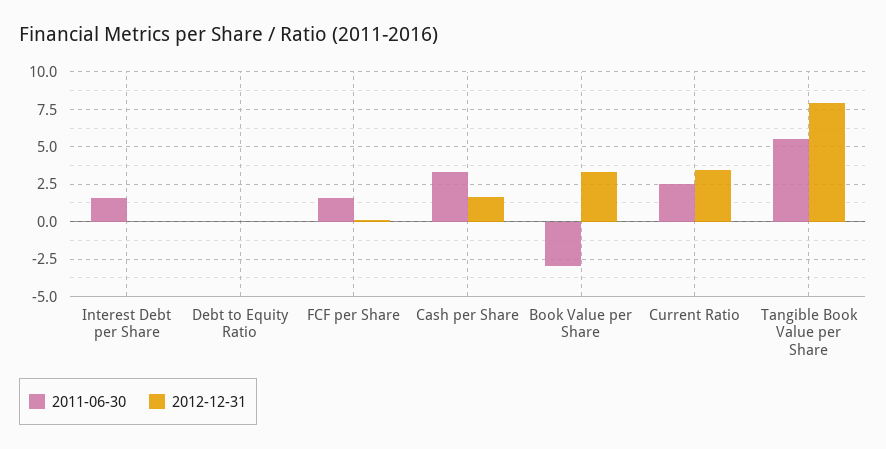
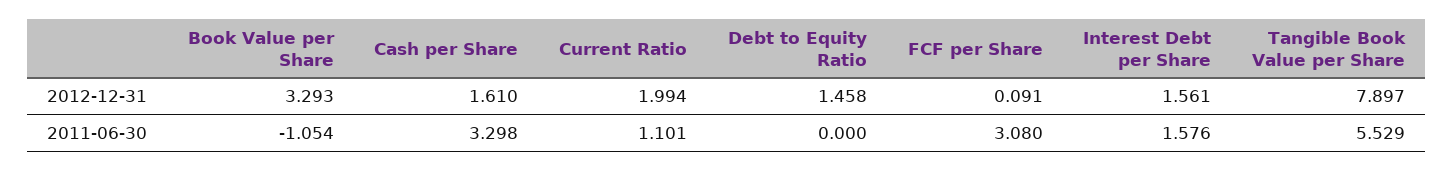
  {
    "2011-06-30": {
      "Interest Debt per Share": 1.576,
      "Debt to Equity Ratio": 0,
-     "FCF per Share": 1.5,
+     "FCF per Share": 3.08,
      "Cash per Share": 3.298,
-     "Book Value per Share": -3,
+     "Book Value per Share": -1.054,
-     "Current Ratio": 2.5,
+     "Current Ratio": 1.101,
      "Tangible Book Value per Share": 5.529
    },
    "2012-12-31": {
-     "Interest Debt per Share": 0,
+     "Interest Debt per Share": 1.561,
-     "Debt to Equity Ratio": 0,
+     "Debt to Equity Ratio": 1.458,
      "FCF per Share": 0.091,
      "Cash per Share": 1.61,
      "Book Value per Share": 3.293,
-     "Current Ratio": 3.5,
+     "Current Ratio": 1.994,
      "Tangible Book Value per Share": 7.897
    }
  }

